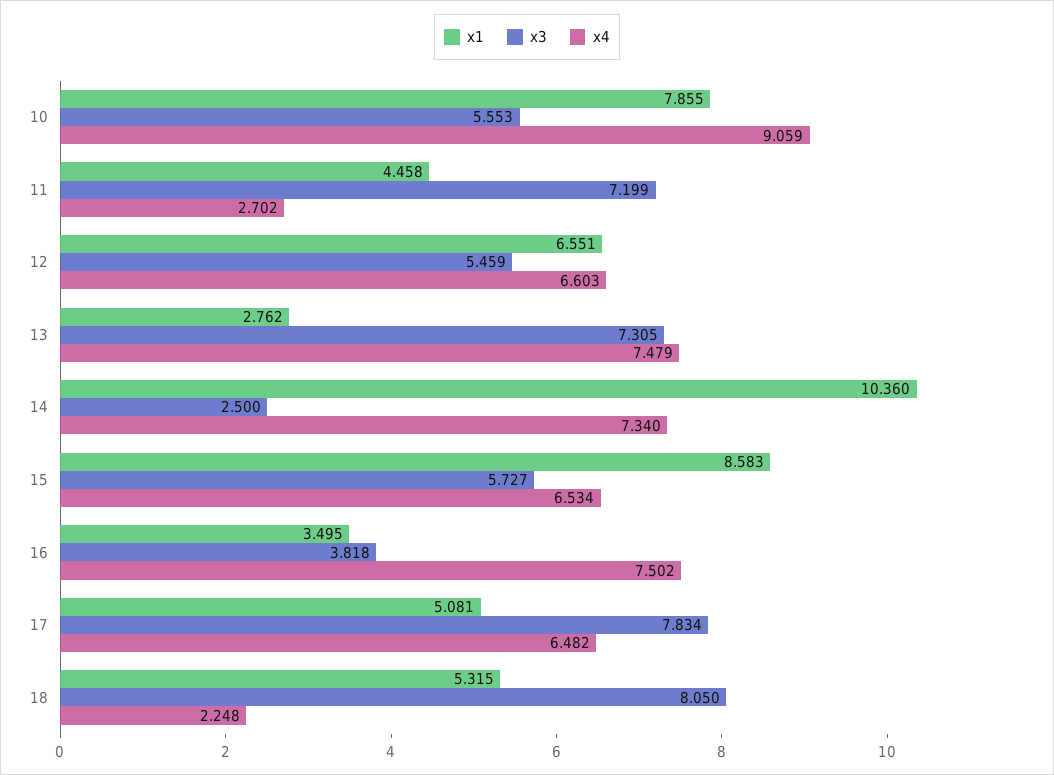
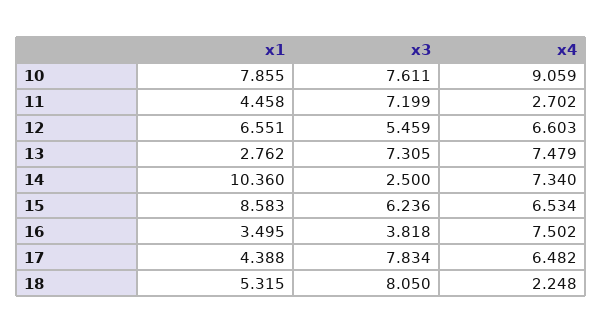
  {
    "x1": {
      "10": 7.855,
      "11": 4.458,
      "12": 6.551,
      "13": 2.762,
      "14": 10.36,
      "15": 8.583,
      "16": 3.495,
-     "17": 5.081,
+     "17": 4.388,
      "18": 5.315
    },
    "x3": {
-     "10": 5.553,
+     "10": 7.611,
      "11": 7.199,
      "12": 5.459,
      "13": 7.305,
      "14": 2.5,
-     "15": 5.727,
+     "15": 6.236,
      "16": 3.818,
      "17": 7.834,
      "18": 8.05
    },
    "x4": {
      "10": 9.059,
      "11": 2.702,
      "12": 6.603,
      "13": 7.479,
      "14": 7.34,
      "15": 6.534,
      "16": 7.502,
      "17": 6.482,
      "18": 2.248
    }
  }

